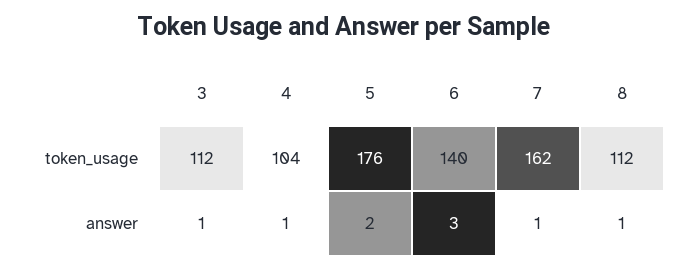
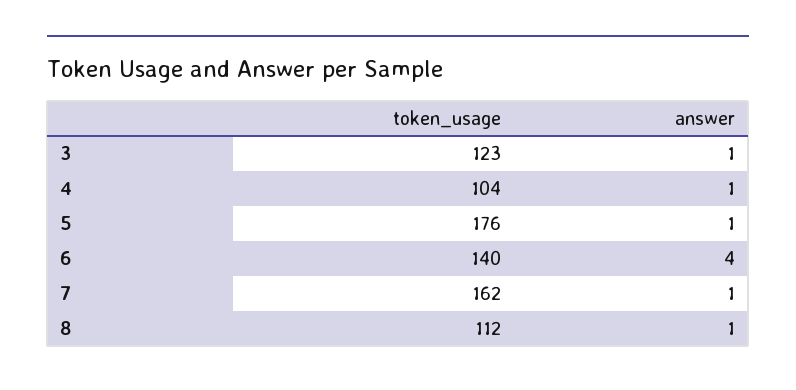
  {
    "3": {
-     "token_usage": 112,
+     "token_usage": 123,
      "answer": 1
    },
    "4": {
      "token_usage": 104,
      "answer": 1
    },
    "5": {
      "token_usage": 176,
-     "answer": 2
+     "answer": 1
    },
    "6": {
      "token_usage": 140,
-     "answer": 3
+     "answer": 4
    },
    "7": {
      "token_usage": 162,
      "answer": 1
    },
    "8": {
      "token_usage": 112,
      "answer": 1
    }
  }

